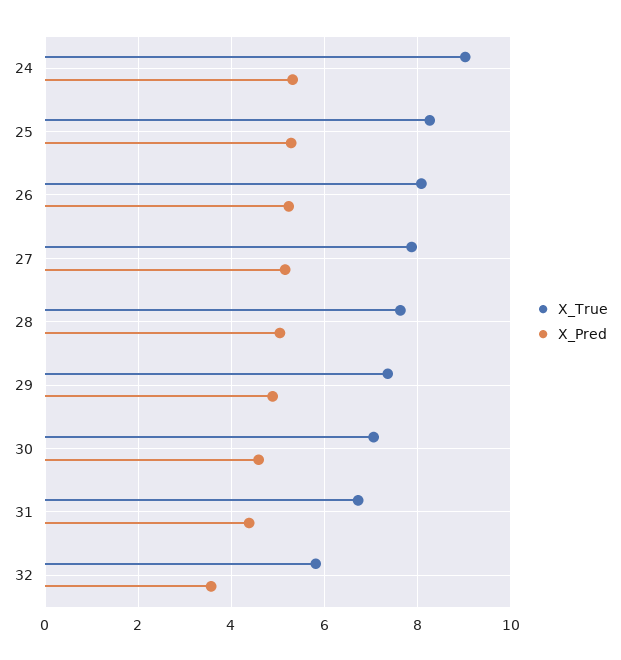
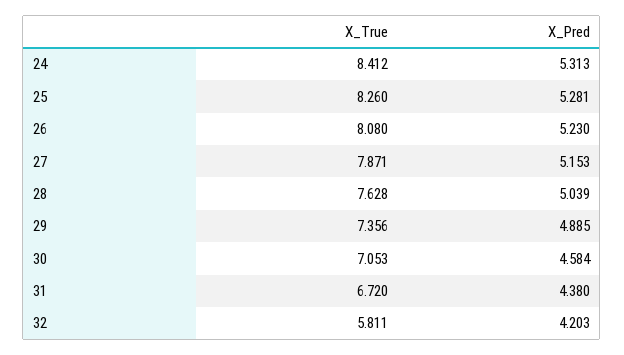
  {
    "X_True": {
-     "24": 9,
+     "24": 8.412,
      "25": 8.26,
      "26": 8.08,
      "27": 7.871,
      "28": 7.628,
      "29": 7.356,
      "30": 7.053,
      "31": 6.72,
      "32": 5.811
    },
    "X_Pred": {
      "24": 5.313,
      "25": 5.281,
      "26": 5.23,
      "27": 5.153,
      "28": 5.039,
      "29": 4.885,
      "30": 4.584,
      "31": 4.38,
-     "32": 3.6
+     "32": 4.203
    }
  }

